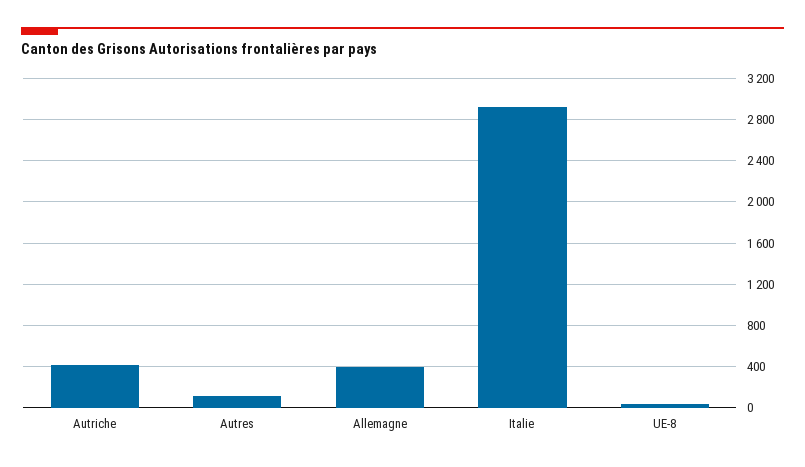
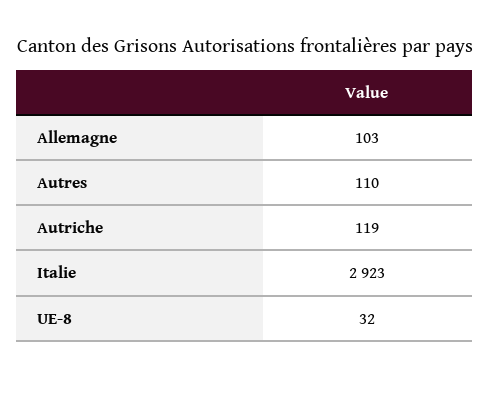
  {
-   "Autriche": 400,
+   "Autriche": 119,
    "Autres": 110,
-   "Allemagne": 400,
+   "Allemagne": 103,
    "Italie": 2923,
    "UE-8": 32
  }

